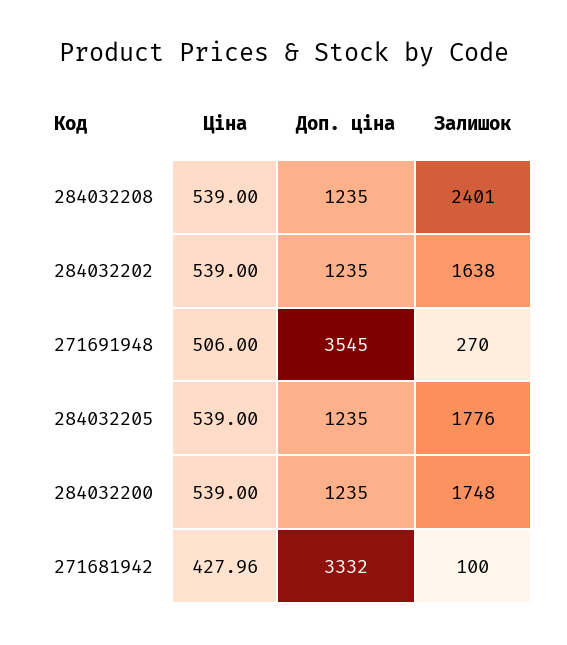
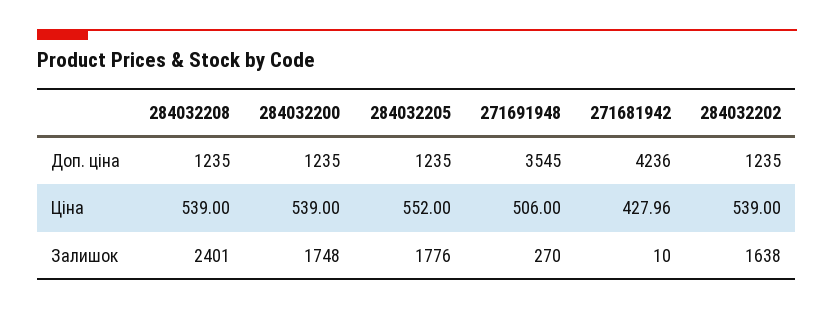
  {
    "Ціна": {
      "284032208": 539,
      "284032202": 539,
      "271691948": 506,
-     "284032205": 539,
+     "284032205": 552,
      "284032200": 539,
      "271681942": 427.96
    },
    "Доп. ціна": {
      "284032208": 1235,
      "284032202": 1235,
      "271691948": 3545,
      "284032205": 1235,
      "284032200": 1235,
-     "271681942": 3332
+     "271681942": 4236
    },
    "Залишок": {
      "284032208": 2401,
      "284032202": 1638,
      "271691948": 270,
      "284032205": 1776,
      "284032200": 1748,
-     "271681942": 100
+     "271681942": 10
    }
  }

